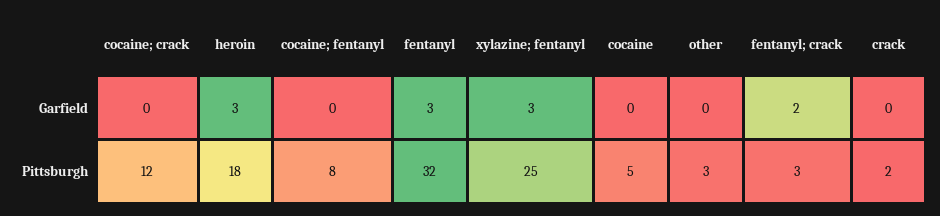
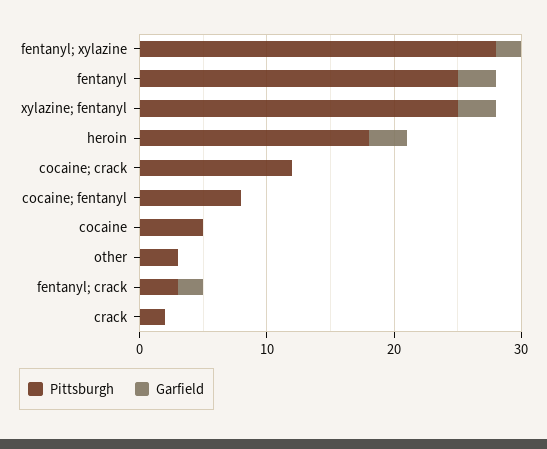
  {
    "Garfield": {
      "cocaine; crack": 0,
      "heroin": 3,
      "cocaine; fentanyl": 0,
      "fentanyl": 3,
      "xylazine; fentanyl": 3,
      "cocaine": 0,
      "other": 0,
      "fentanyl; crack": 2,
-     "crack": 0
+     "crack": 0,
+     "fentanyl; xylazine": 2
    },
    "Pittsburgh": {
      "cocaine; crack": 12,
      "heroin": 18,
      "cocaine; fentanyl": 8,
-     "fentanyl": 32,
+     "fentanyl": 25,
      "xylazine; fentanyl": 25,
      "cocaine": 5,
      "other": 3,
      "fentanyl; crack": 3,
-     "crack": 2
+     "crack": 2,
+     "fentanyl; xylazine": 28
    }
  }

